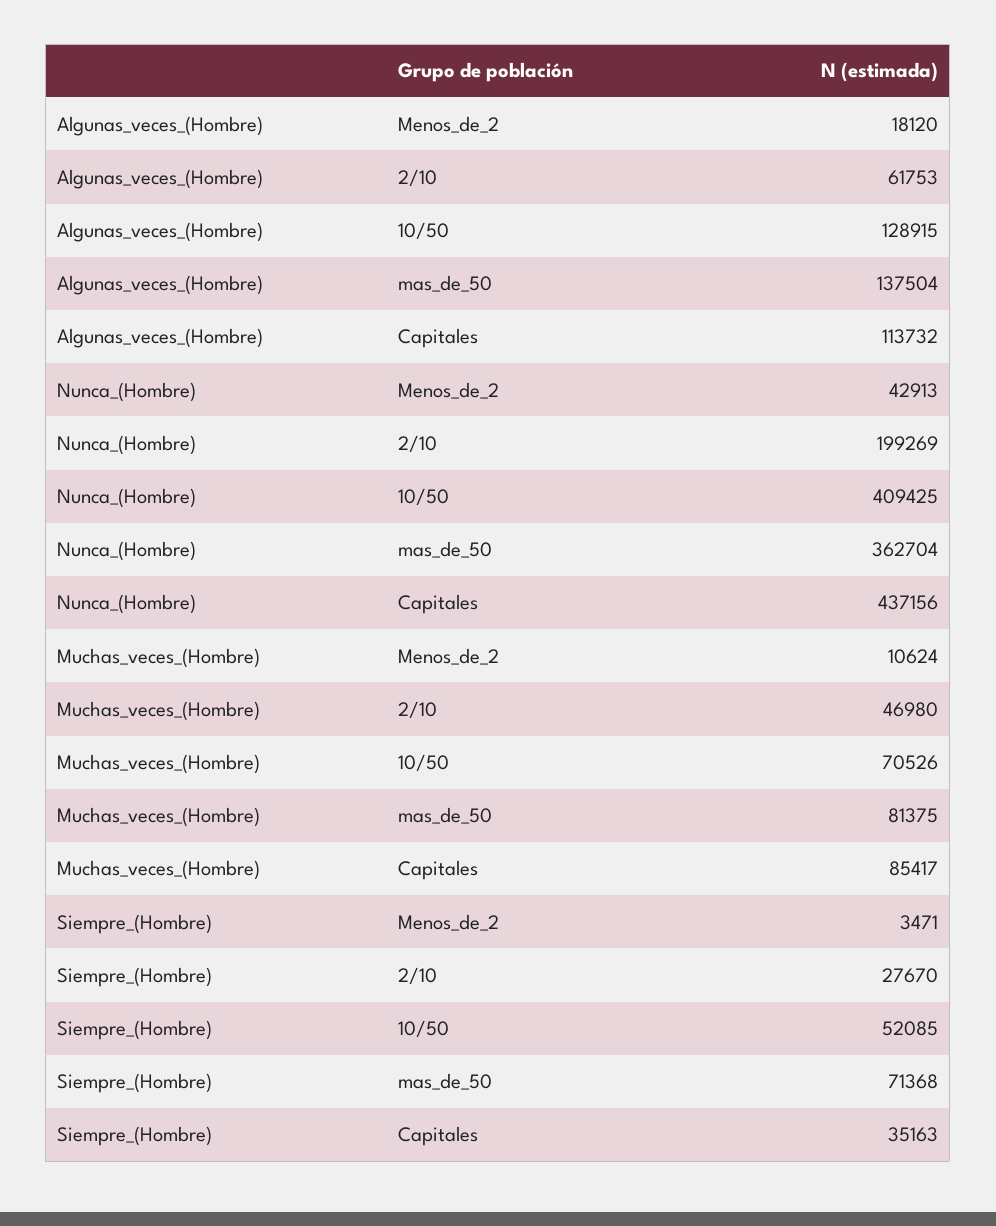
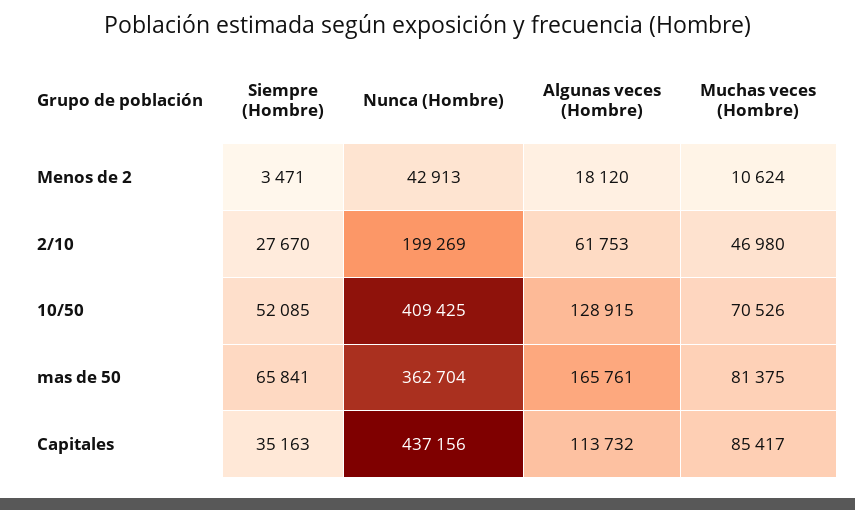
  {
    "Algunas_veces_(Hombre)": {
      "Menos_de_2": 18120,
      "2/10": 61753,
      "10/50": 128915,
-     "mas_de_50": 137504,
+     "mas_de_50": 165761,
      "Capitales": 113732
    },
    "Nunca_(Hombre)": {
      "Menos_de_2": 42913,
      "2/10": 199269,
      "10/50": 409425,
      "mas_de_50": 362704,
      "Capitales": 437156
    },
    "Muchas_veces_(Hombre)": {
      "Menos_de_2": 10624,
      "2/10": 46980,
      "10/50": 70526,
      "mas_de_50": 81375,
      "Capitales": 85417
    },
    "Siempre_(Hombre)": {
      "Menos_de_2": 3471,
      "2/10": 27670,
      "10/50": 52085,
-     "mas_de_50": 71368,
+     "mas_de_50": 65841,
      "Capitales": 35163
    }
  }

